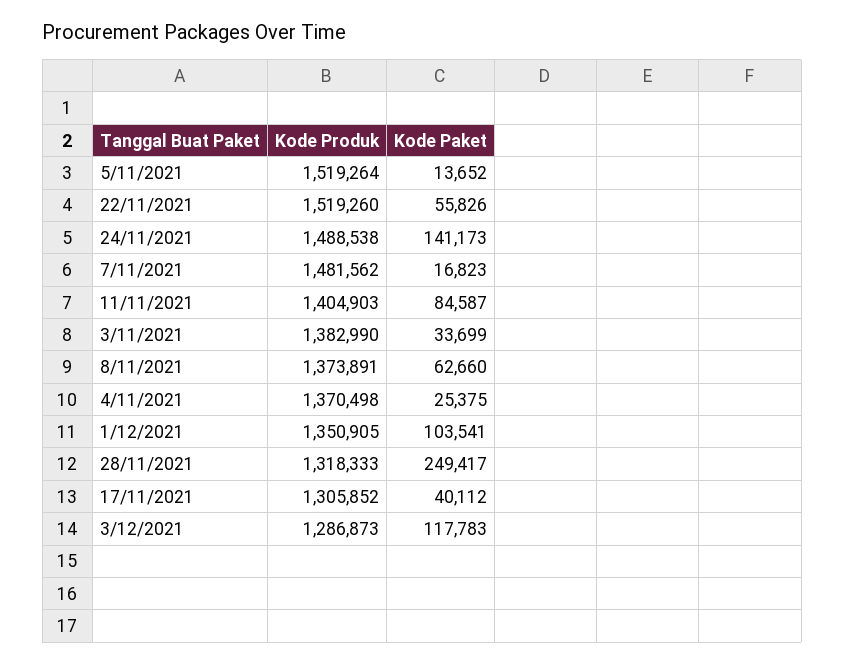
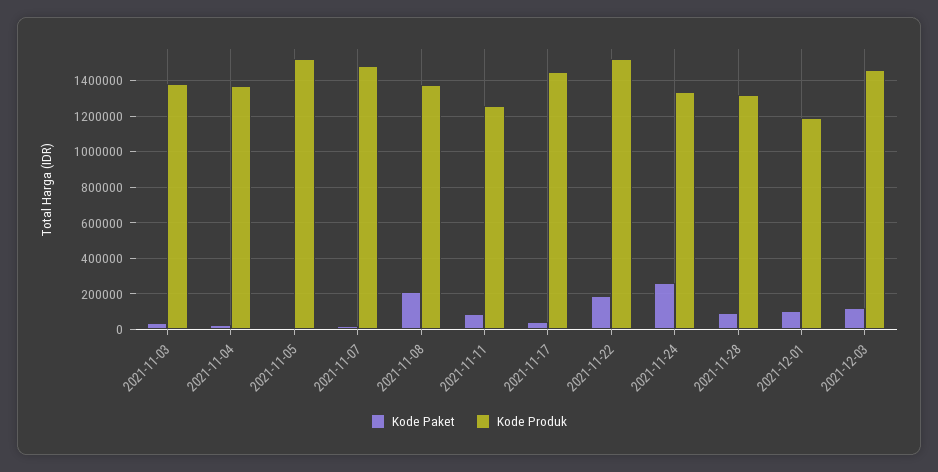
  {
    "Kode Produk": {
      "5/11/2021": 1519264,
      "22/11/2021": 1519260,
-     "24/11/2021": 1488538,
+     "24/11/2021": 1350000,
      "7/11/2021": 1481562,
-     "11/11/2021": 1404903,
+     "11/11/2021": 1250000,
      "3/11/2021": 1382990,
      "8/11/2021": 1373891,
      "4/11/2021": 1370498,
-     "1/12/2021": 1350905,
+     "1/12/2021": 1200000,
      "28/11/2021": 1318333,
-     "17/11/2021": 1305852,
+     "17/11/2021": 1450000,
-     "3/12/2021": 1286873
+     "3/12/2021": 1450000
    },
    "Kode Paket": {
      "5/11/2021": 13652,
-     "22/11/2021": 55826,
+     "22/11/2021": 200000,
-     "24/11/2021": 141173,
+     "24/11/2021": 250000,
      "7/11/2021": 16823,
      "11/11/2021": 84587,
      "3/11/2021": 33699,
-     "8/11/2021": 62660,
+     "8/11/2021": 200000,
      "4/11/2021": 25375,
      "1/12/2021": 103541,
-     "28/11/2021": 249417,
+     "28/11/2021": 100000,
      "17/11/2021": 40112,
      "3/12/2021": 117783
    }
  }

